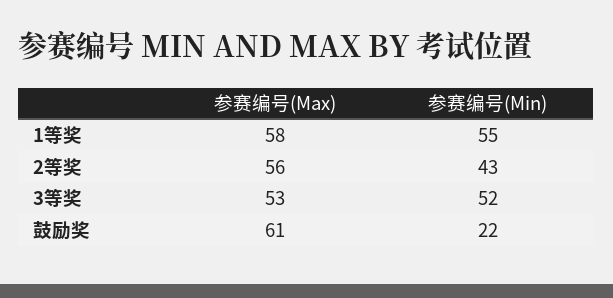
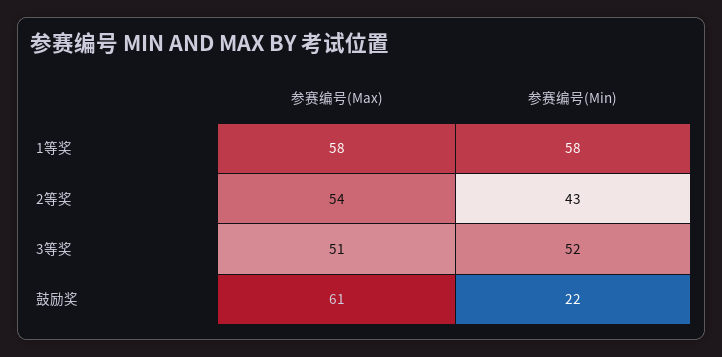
  {
    "参赛编号(Max)": {
      "1等奖": 58,
-     "2等奖": 56,
+     "2等奖": 54,
-     "3等奖": 53,
+     "3等奖": 51,
      "鼓励奖": 61
    },
    "参赛编号(Min)": {
-     "1等奖": 55,
+     "1等奖": 58,
      "2等奖": 43,
      "3等奖": 52,
      "鼓励奖": 22
    }
  }

